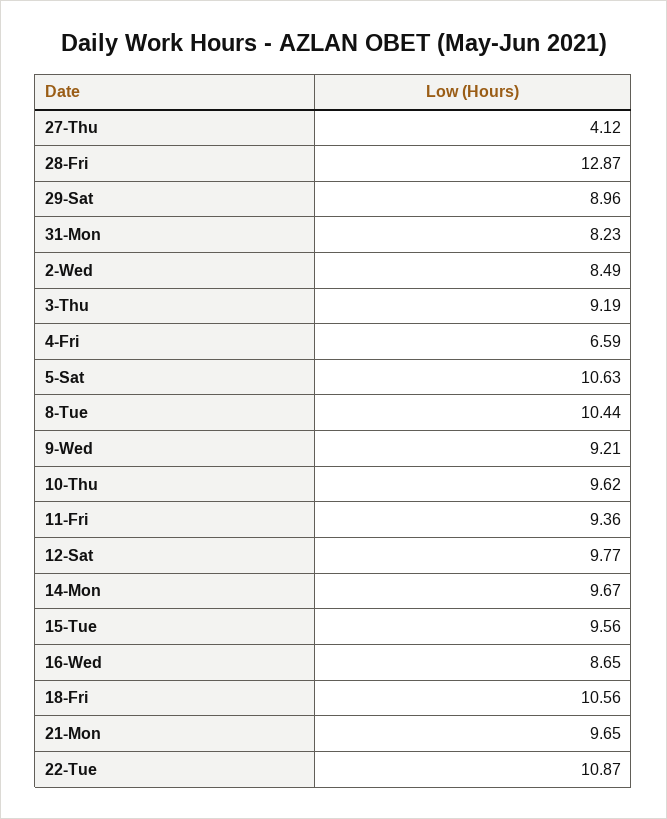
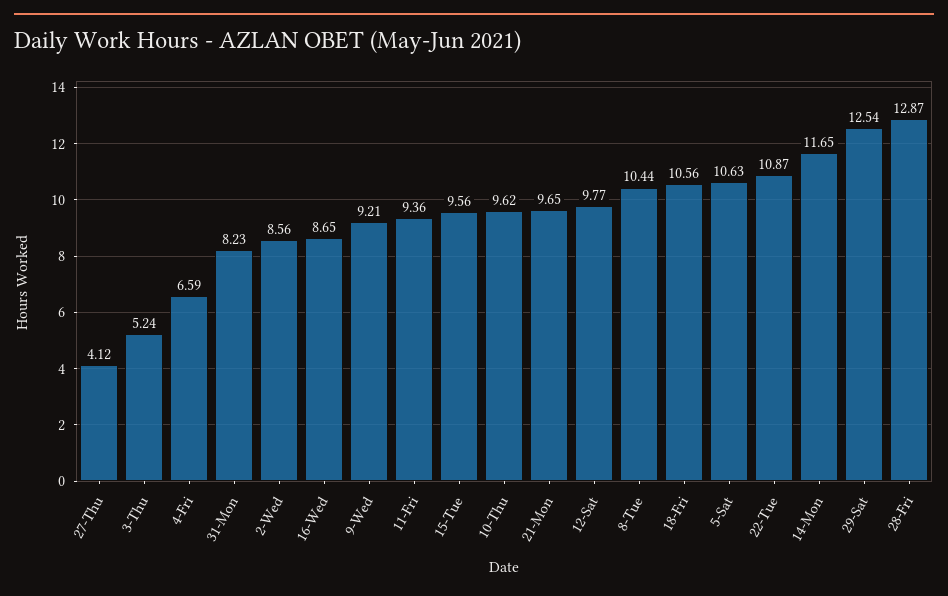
  {
    "27-Thu": 4.12,
    "28-Fri": 12.87,
-   "29-Sat": 8.96,
+   "29-Sat": 12.54,
    "31-Mon": 8.23,
-   "2-Wed": 8.49,
+   "2-Wed": 8.56,
-   "3-Thu": 9.19,
+   "3-Thu": 5.24,
    "4-Fri": 6.59,
    "5-Sat": 10.63,
    "8-Tue": 10.44,
    "9-Wed": 9.21,
    "10-Thu": 9.62,
    "11-Fri": 9.36,
    "12-Sat": 9.77,
-   "14-Mon": 9.67,
+   "14-Mon": 11.65,
    "15-Tue": 9.56,
    "16-Wed": 8.65,
    "18-Fri": 10.56,
    "21-Mon": 9.65,
    "22-Tue": 10.87
  }

